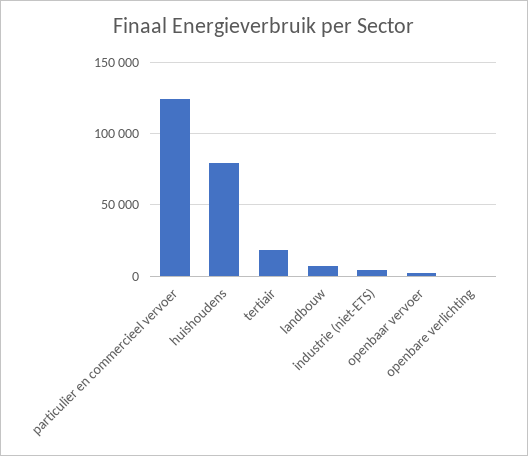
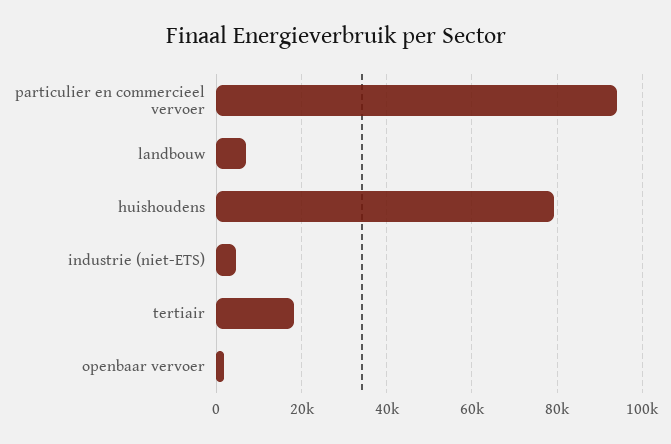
  {
-   "particulier en commercieel vervoer": 125000,
+   "particulier en commercieel vervoer": 94000,
    "huishoudens": 80000,
    "tertiair": 18000,
    "landbouw": 6000,
    "industrie (niet-ETS)": 4000,
-   "openbaar vervoer": 2000,
+   "openbaar vervoer": 2000
-   "openbare verlichting": 0
  }

